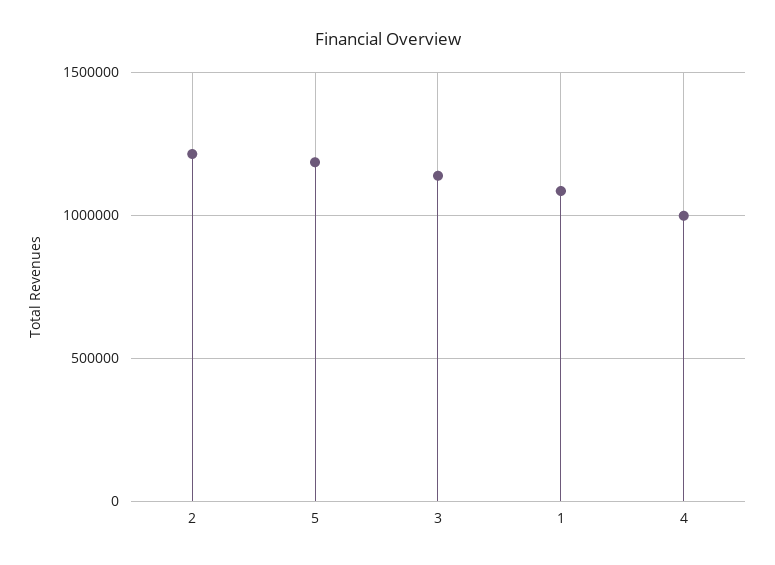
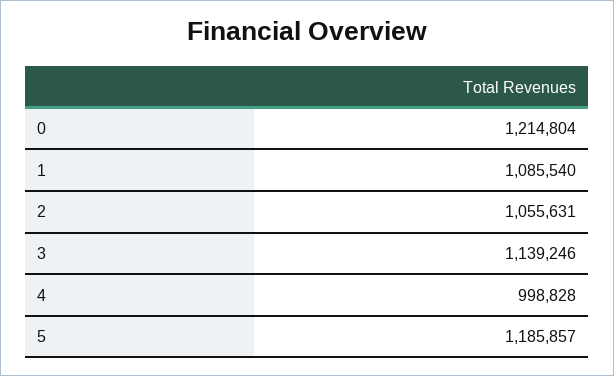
  {
-   "2": 1200000,
+   "2": 1055631,
    "5": 1185857,
    "3": 1139246,
    "1": 1085540,
-   "4": 998828
+   "4": 998828,
+   "0": 1214804
  }

